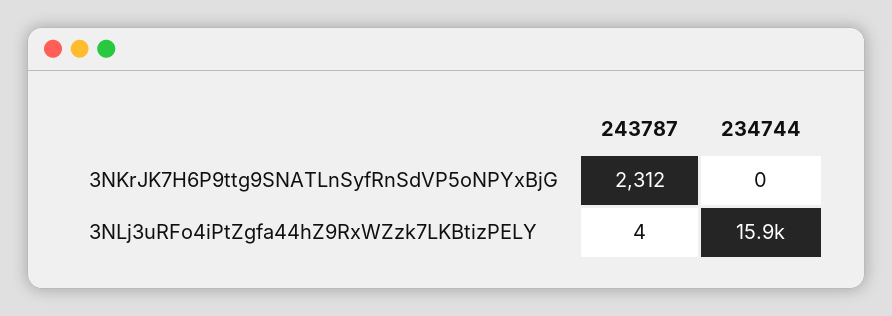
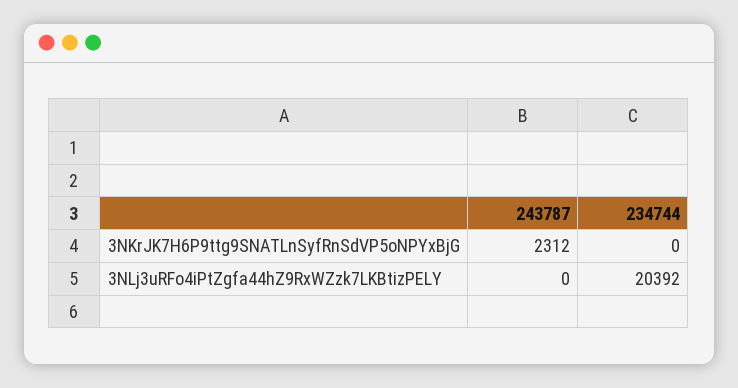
  {
    "243787": {
      "3NKrJK7H6P9ttg9SNATLnSyfRnSdVP5oNPYxBjG": 2312,
-     "3NLj3uRFo4iPtZgfa44hZ9RxWZzk7LKBtizPELY": 4
+     "3NLj3uRFo4iPtZgfa44hZ9RxWZzk7LKBtizPELY": 0
    },
    "234744": {
      "3NKrJK7H6P9ttg9SNATLnSyfRnSdVP5oNPYxBjG": 0,
-     "3NLj3uRFo4iPtZgfa44hZ9RxWZzk7LKBtizPELY": 15900
+     "3NLj3uRFo4iPtZgfa44hZ9RxWZzk7LKBtizPELY": 20392
    }
  }

